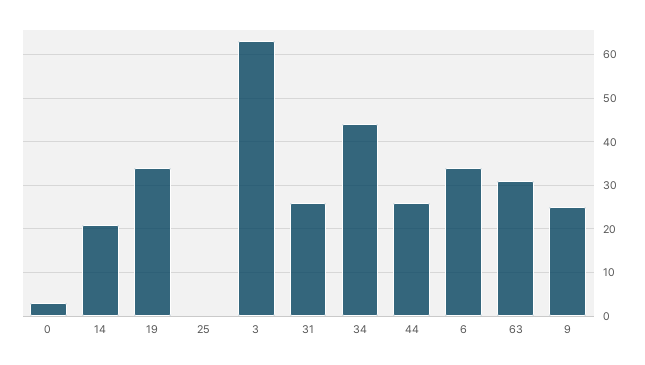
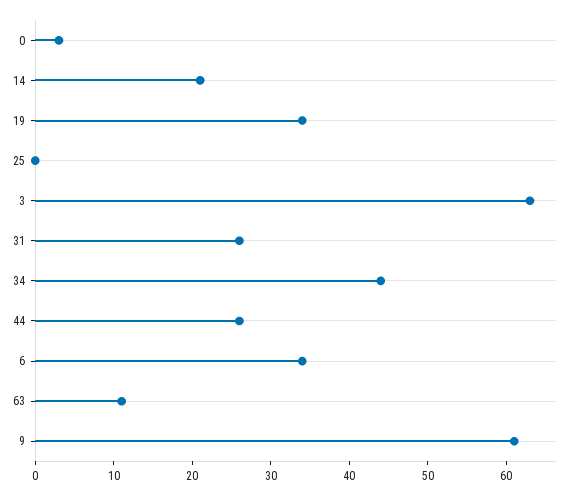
  {
    "0": 5,
    "14": 20,
    "19": 35,
    "25": 0,
    "3": 65,
    "31": 25,
    "34": 45,
    "44": 25,
    "6": 35,
-   "63": 30,
+   "63": 10,
-   "9": 25
+   "9": 60
  }

